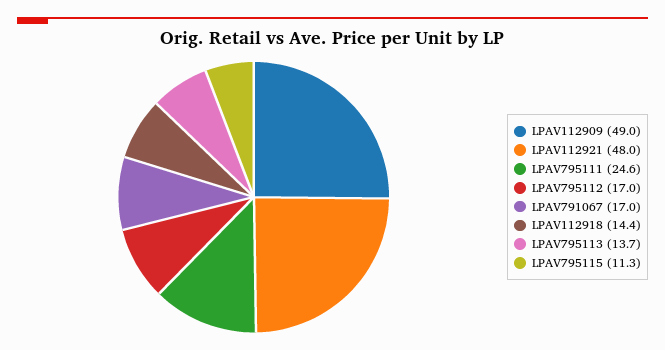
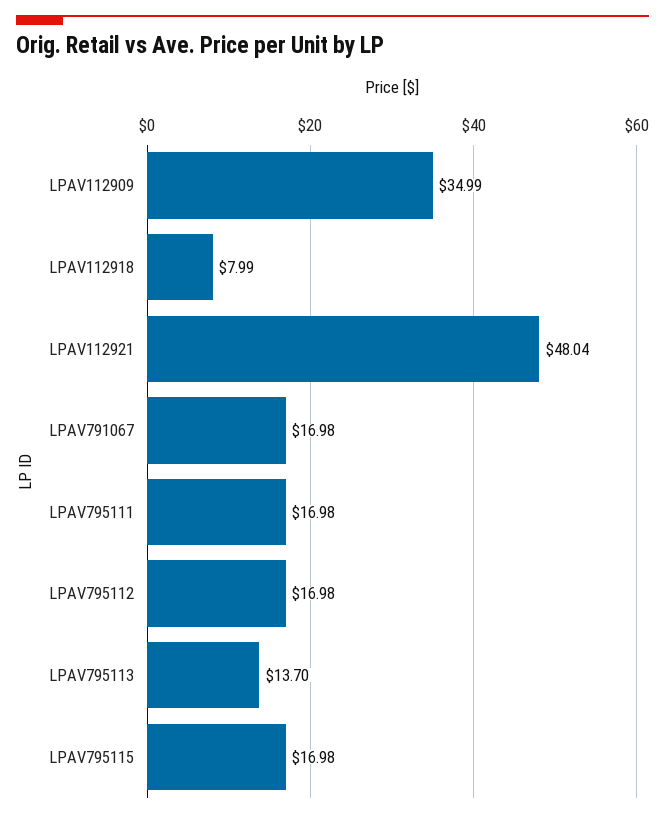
  {
-   "LPAV112909": 49,
+   "LPAV112909": 34.99,
    "LPAV112921": 48.04,
-   "LPAV795111": 24.6,
+   "LPAV795111": 16.98,
    "LPAV795112": 16.98,
    "LPAV791067": 16.98,
-   "LPAV112918": 14.4,
+   "LPAV112918": 7.99,
    "LPAV795113": 13.7,
-   "LPAV795115": 11.3
+   "LPAV795115": 16.98
  }

